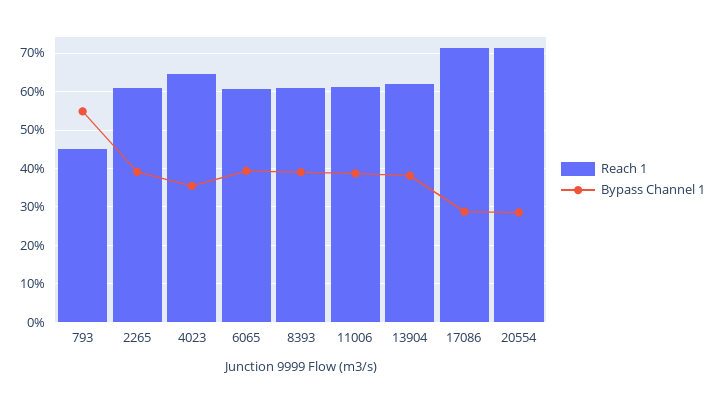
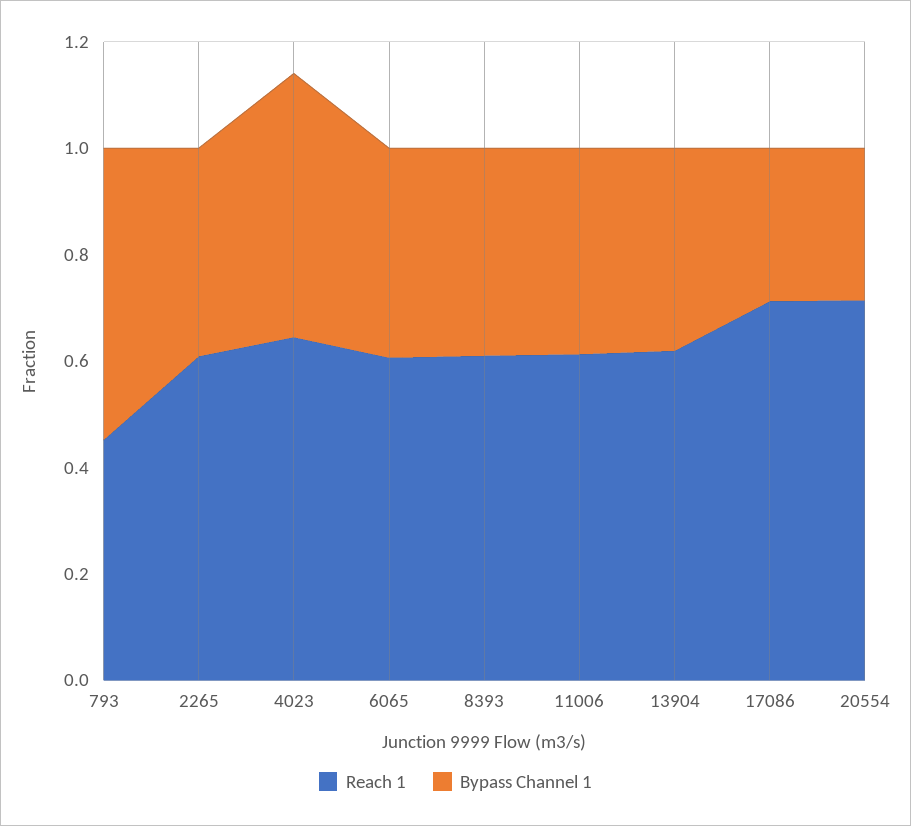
  {
    "Reach 1": {
      "793": 0.46,
      "2265": 0.6,
      "4023": 0.64,
      "6065": 0.6,
      "8393": 0.6,
      "11006": 0.62,
      "13904": 0.62,
      "17086": 0.72,
      "20554": 0.72
    },
    "Bypass Channel 1": {
      "793": 0.54,
      "2265": 0.4,
-     "4023": 0.36,
+     "4023": 0.5,
      "6065": 0.4,
      "8393": 0.4,
      "11006": 0.38,
      "13904": 0.38,
      "17086": 0.28,
      "20554": 0.28
    }
  }

